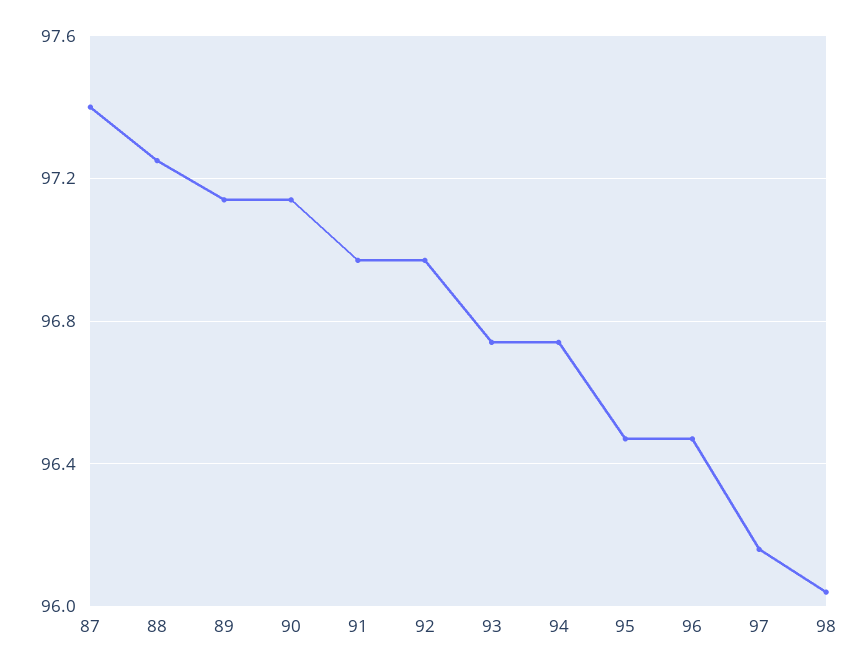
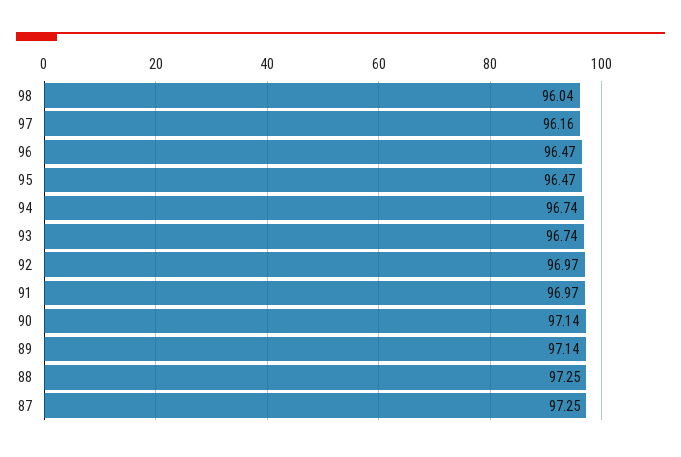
  {
-   "87": 97.4,
+   "87": 97.25,
    "88": 97.25,
    "89": 97.14,
    "90": 97.14,
    "91": 96.97,
    "92": 96.97,
    "93": 96.74,
    "94": 96.74,
    "95": 96.47,
    "96": 96.47,
    "97": 96.16,
    "98": 96.04
  }

